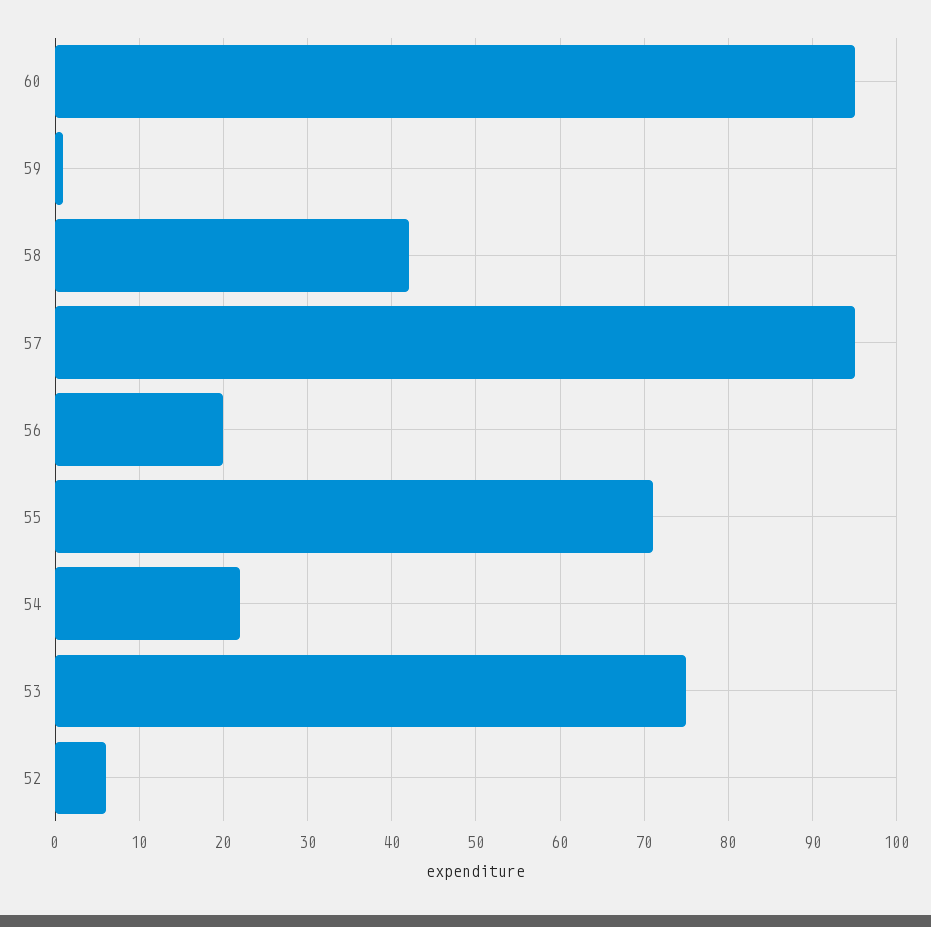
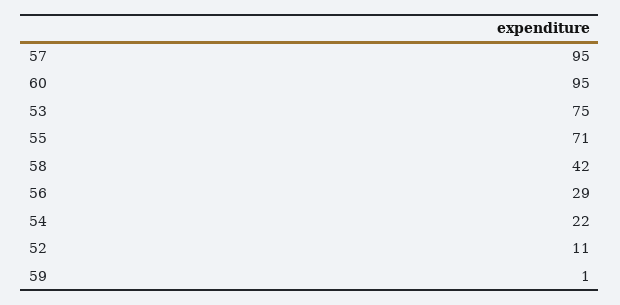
  {
    "60": 95,
    "59": 1,
    "58": 42,
    "57": 95,
-   "56": 20,
+   "56": 29,
    "55": 71,
    "54": 22,
    "53": 75,
-   "52": 6
+   "52": 11
  }

